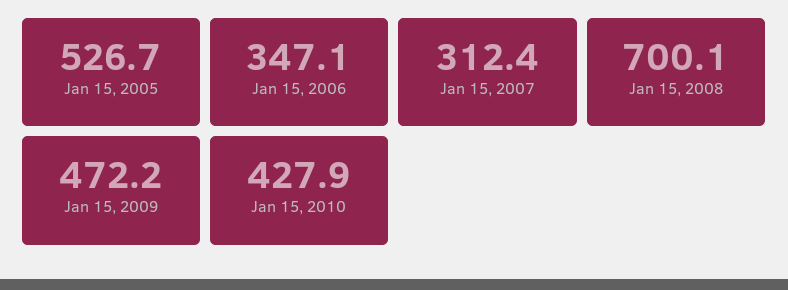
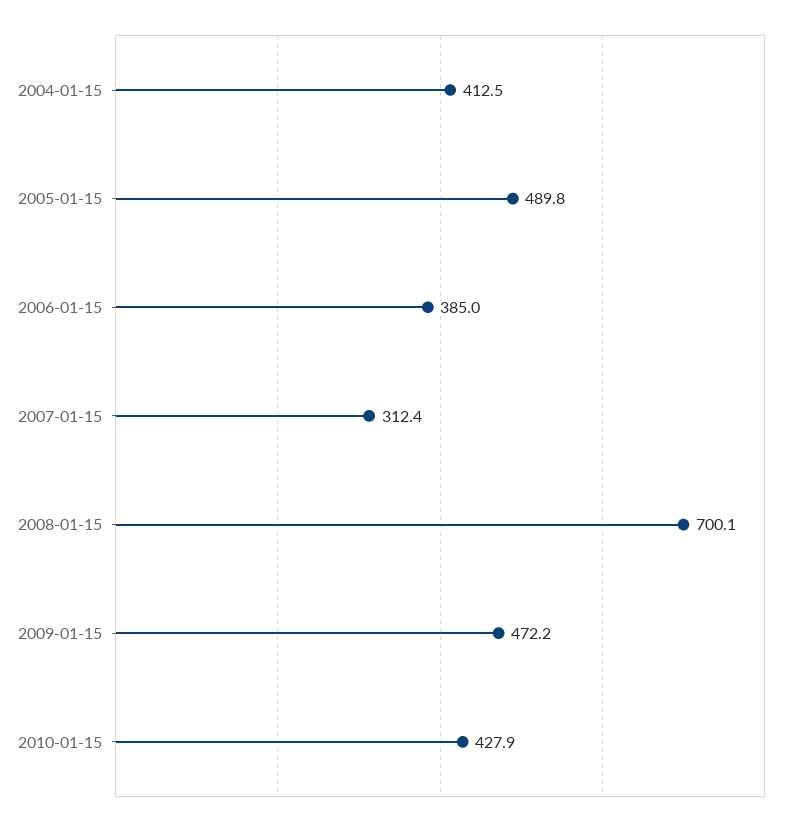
  {
-   "Jan 15, 2005": 526.7,
+   "Jan 15, 2005": 489.8,
-   "Jan 15, 2006": 347.1,
+   "Jan 15, 2006": 385,
    "Jan 15, 2007": 312.4,
    "Jan 15, 2008": 700.1,
    "Jan 15, 2009": 472.2,
-   "Jan 15, 2010": 427.9
+   "Jan 15, 2010": 427.9,
+   "2004-01-15": 412.5
  }

